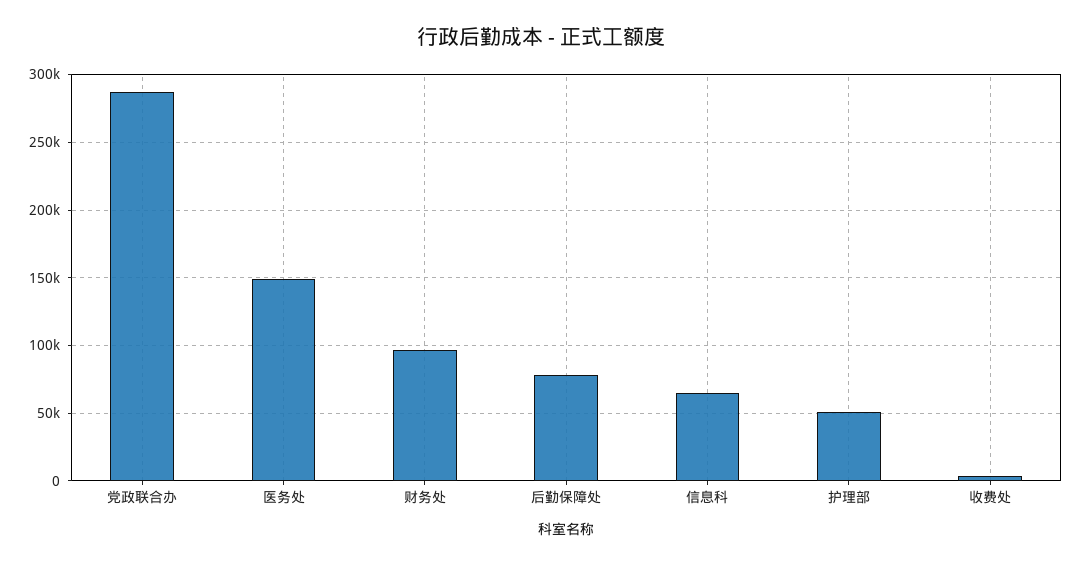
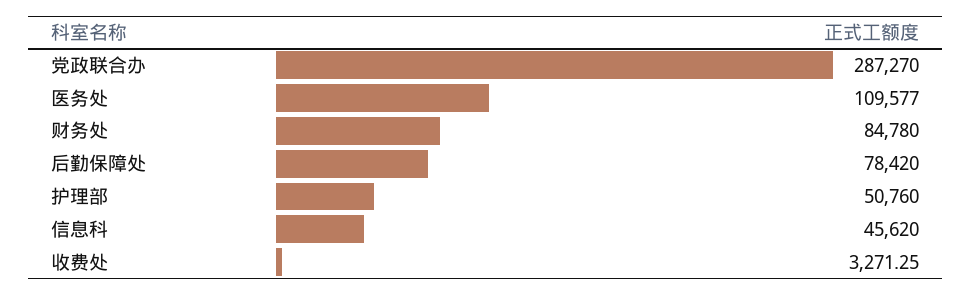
  {
    "党政联合办": 287270,
-   "医务处": 150000,
+   "医务处": 109577,
-   "财务处": 95000,
+   "财务处": 84780,
    "后勤保障处": 78420,
-   "信息科": 65000,
+   "信息科": 45620,
    "护理部": 50760,
    "收费处": 3271.25
  }

